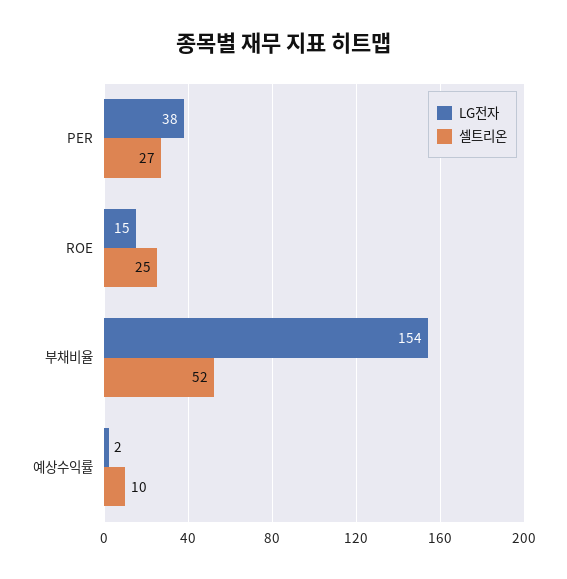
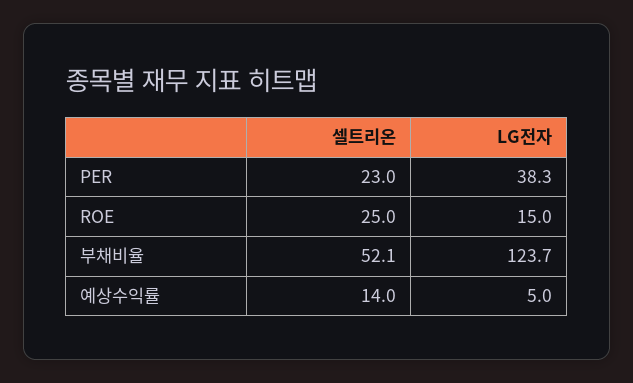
  {
    "LG전자": {
      "PER": 38.3,
      "ROE": 15,
-     "부채비율": 154,
+     "부채비율": 123.7,
-     "예상수익률": 2
+     "예상수익률": 5
    },
    "셀트리온": {
-     "PER": 27,
+     "PER": 23,
      "ROE": 25,
      "부채비율": 52.1,
-     "예상수익률": 10
+     "예상수익률": 14
    }
  }

